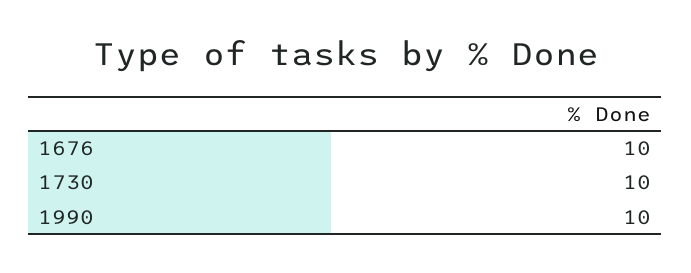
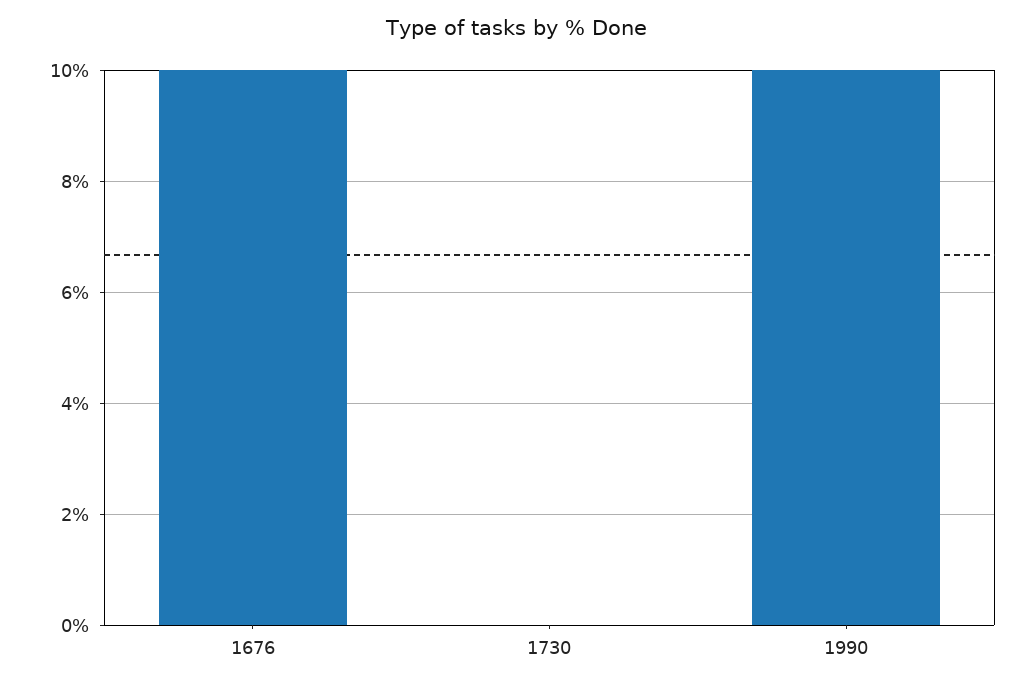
  {
    "1676": 10,
-   "1730": 10,
+   "1730": 0,
    "1990": 10
  }

